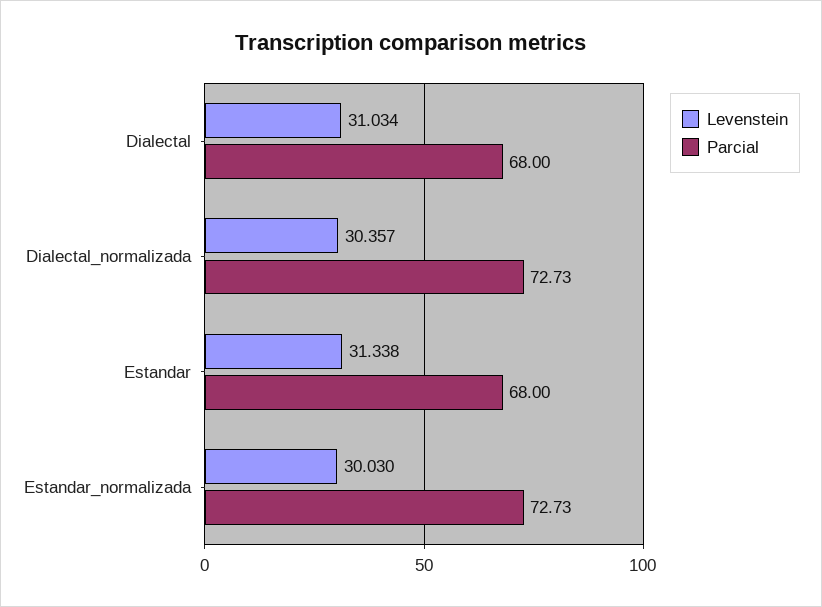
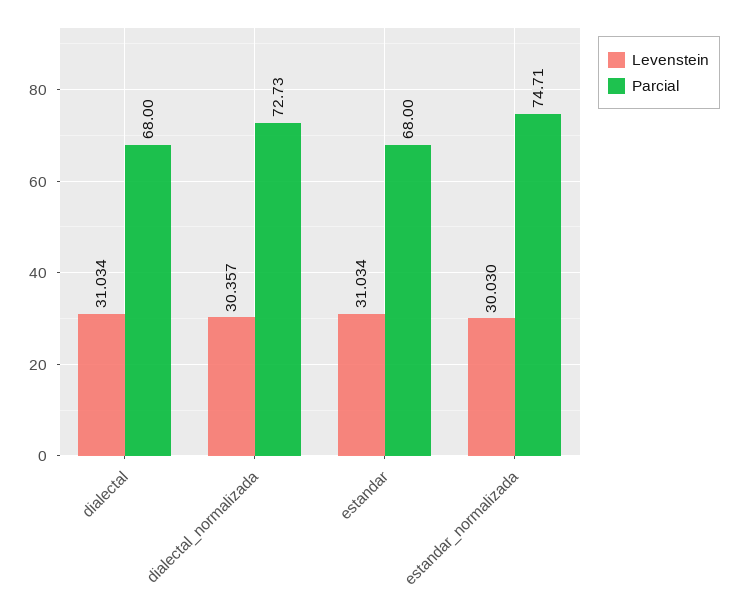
  {
    "Levenstein": {
      "Dialectal": 31.034,
      "Dialectal_normalizada": 30.357,
-     "Estandar": 31.338,
+     "Estandar": 31.034,
      "Estandar_normalizada": 30.03
    },
    "Parcial": {
      "Dialectal": 68,
      "Dialectal_normalizada": 72.73,
      "Estandar": 68,
-     "Estandar_normalizada": 72.73
+     "Estandar_normalizada": 74.71
    }
  }

